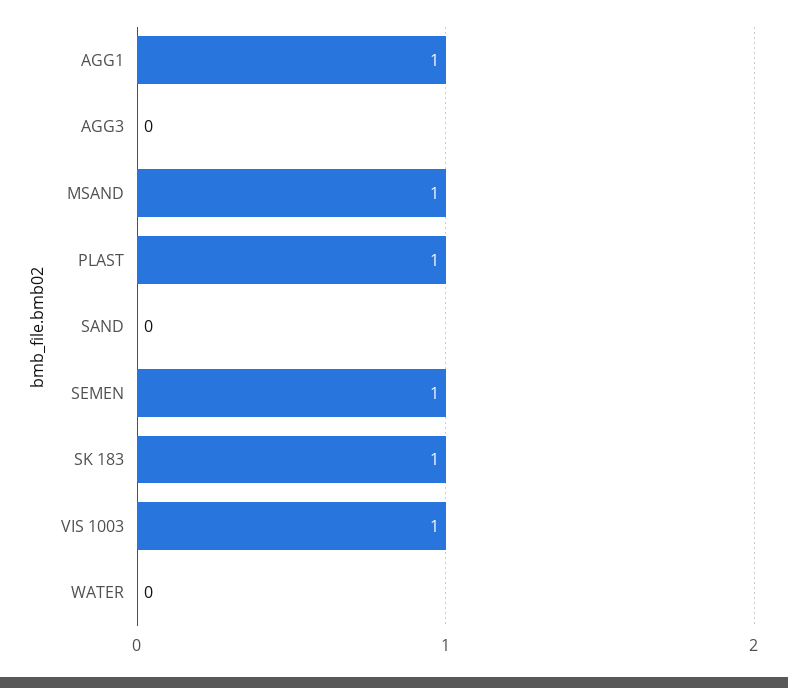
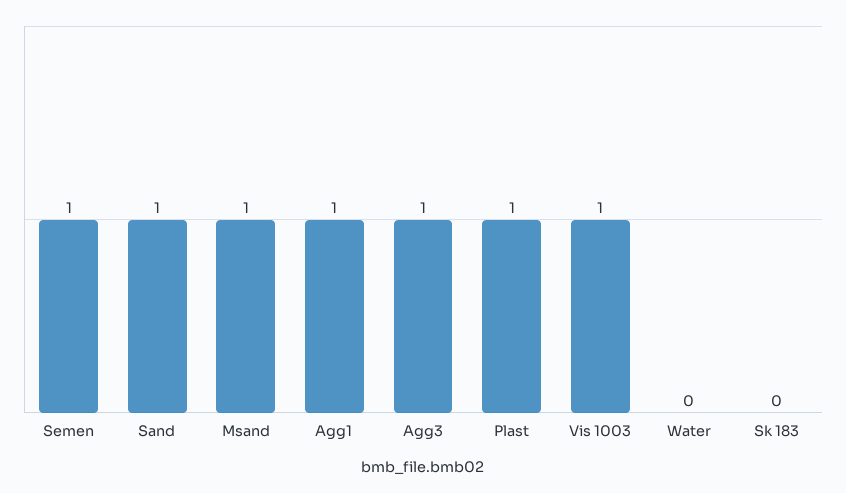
  {
    "AGG1": 1,
-   "AGG3": 0,
+   "AGG3": 1,
    "MSAND": 1,
    "PLAST": 1,
-   "SAND": 0,
+   "SAND": 1,
    "SEMEN": 1,
-   "SK 183": 1,
+   "SK 183": 0,
    "VIS 1003": 1,
    "WATER": 0
  }

